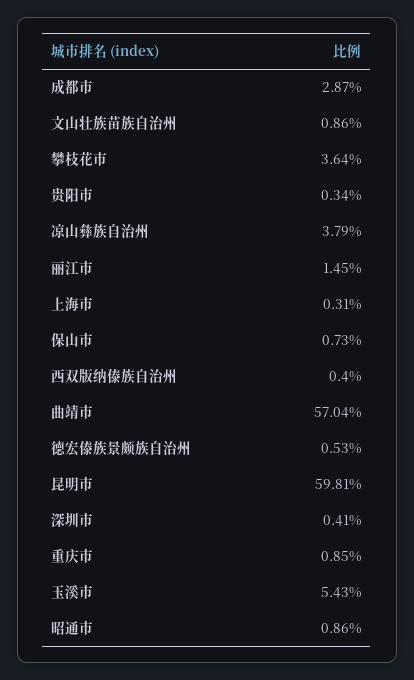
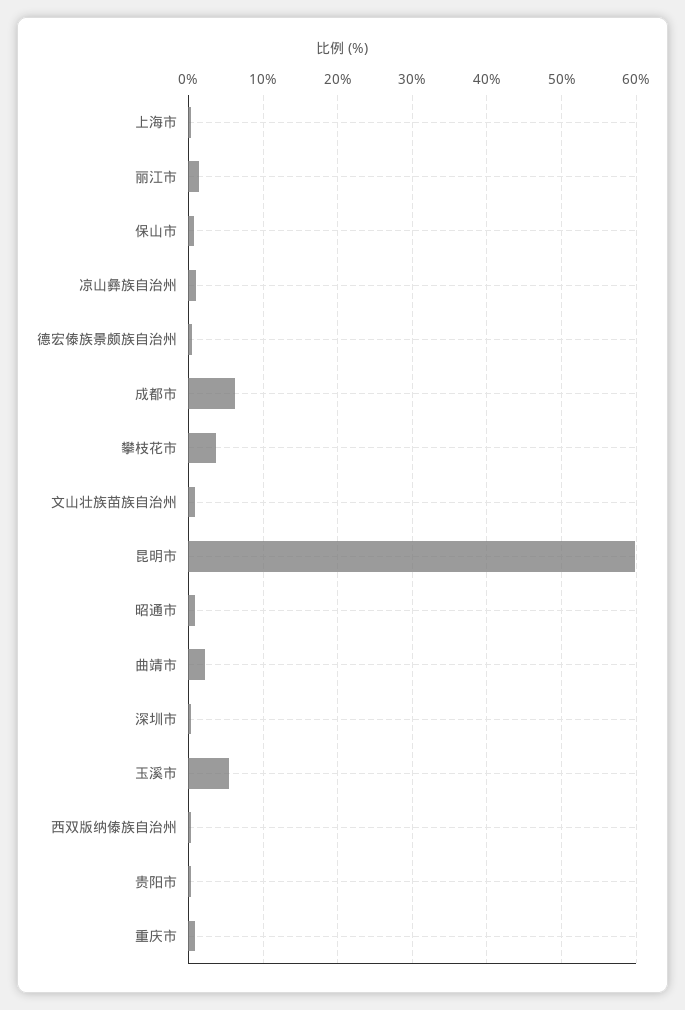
  {
-   "成都市": 2.87,
+   "成都市": 6,
    "文山壮族苗族自治州": 0.86,
    "攀枝花市": 3.64,
    "贵阳市": 0.34,
-   "凉山彝族自治州": 3.79,
+   "凉山彝族自治州": 1,
    "丽江市": 1.45,
    "上海市": 0.31,
    "保山市": 0.73,
    "西双版纳傣族自治州": 0.4,
-   "曲靖市": 57.04,
+   "曲靖市": 2,
    "德宏傣族景颇族自治州": 0.53,
    "昆明市": 59.81,
    "深圳市": 0.41,
    "重庆市": 0.85,
    "玉溪市": 5.43,
    "昭通市": 0.86
  }

